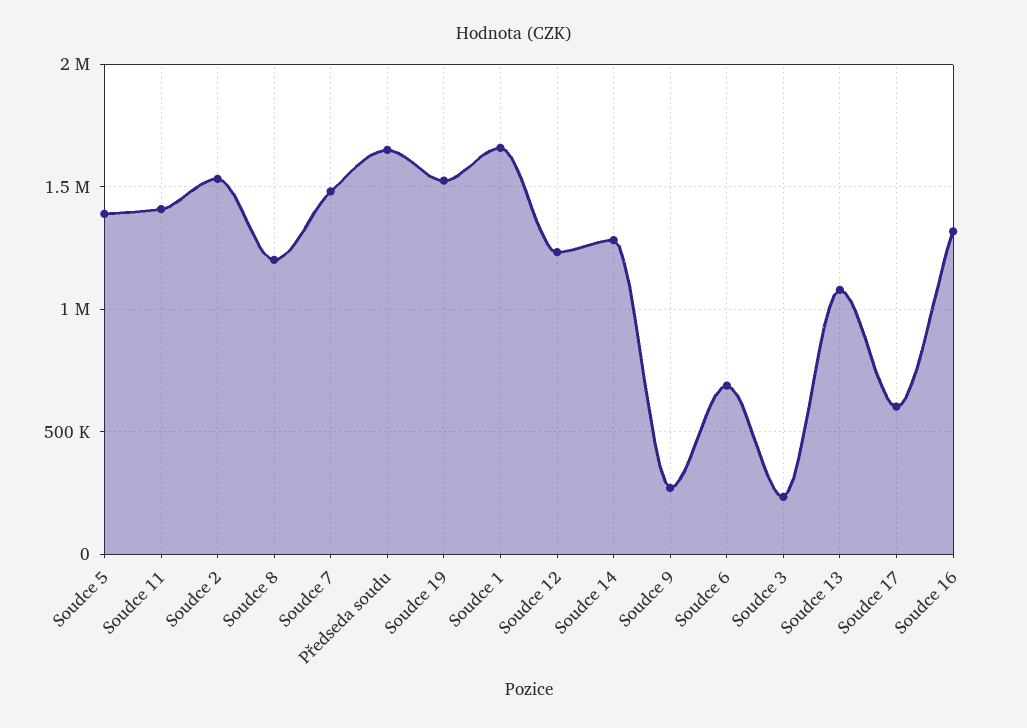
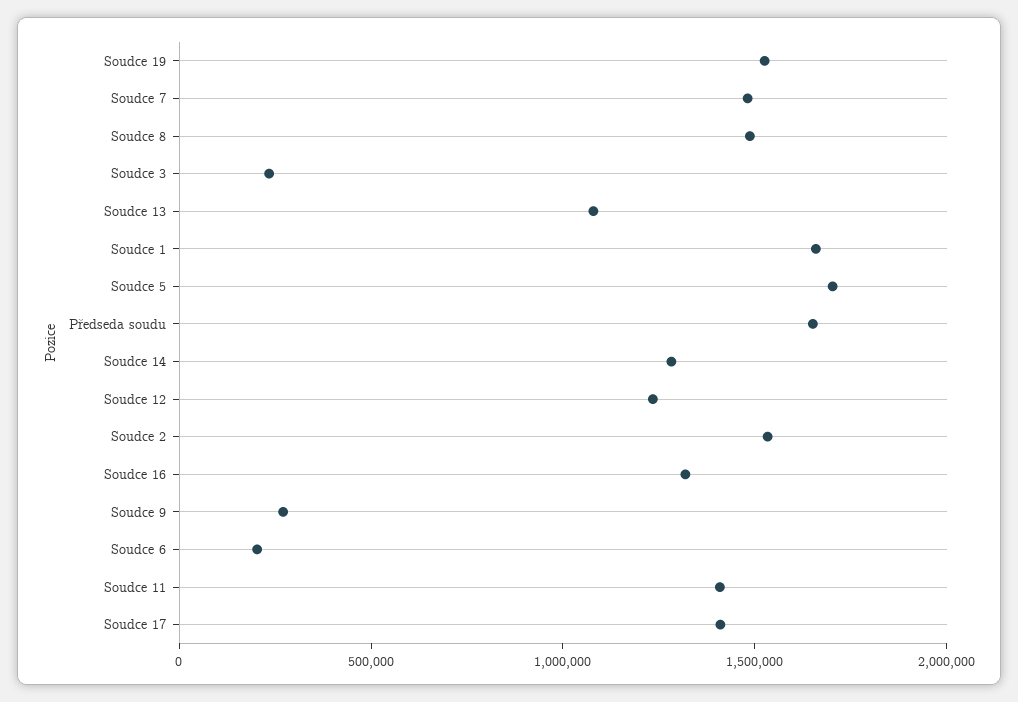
  {
-   "Soudce 5": 1400000,
+   "Soudce 5": 1700000,
    "Soudce 11": 1400000,
    "Soudce 2": 1550000,
-   "Soudce 8": 1200000,
+   "Soudce 8": 1500000,
    "Soudce 7": 1500000,
    "Předseda soudu": 1650000,
    "Soudce 19": 1550000,
    "Soudce 1": 1650000,
    "Soudce 12": 1250000,
    "Soudce 14": 1300000,
    "Soudce 9": 250000,
-   "Soudce 6": 700000,
+   "Soudce 6": 200000,
    "Soudce 3": 250000,
    "Soudce 13": 1100000,
-   "Soudce 17": 600000,
+   "Soudce 17": 1400000,
    "Soudce 16": 1300000
  }

